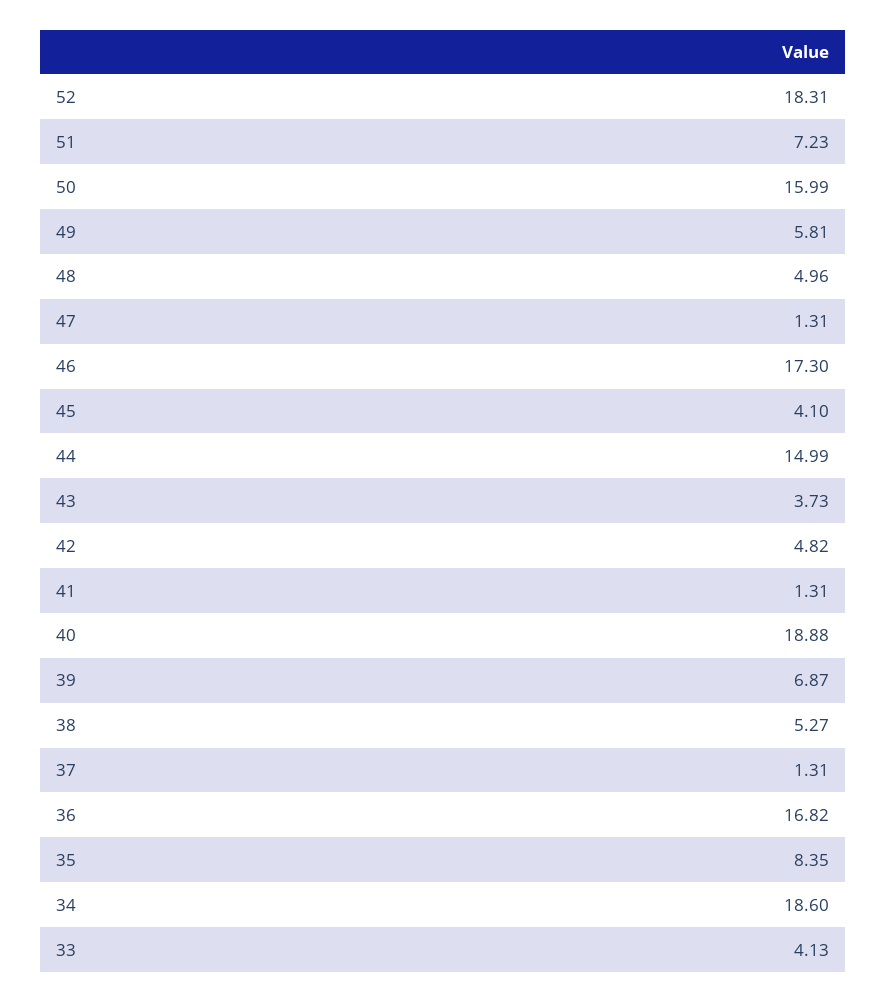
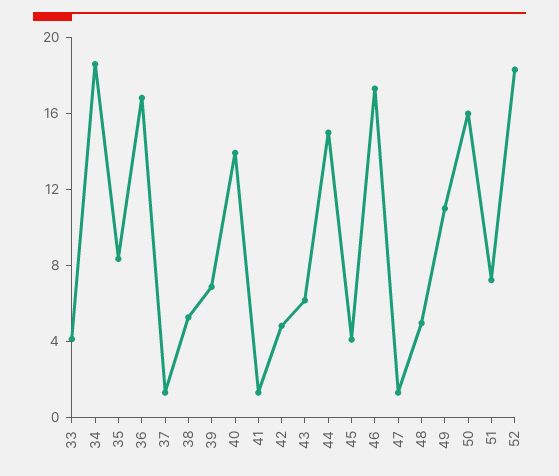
  {
    "52": 18.31,
    "51": 7.23,
    "50": 15.99,
-   "49": 5.81,
+   "49": 11,
    "48": 4.96,
    "47": 1.31,
    "46": 17.3,
    "45": 4.1,
    "44": 14.99,
-   "43": 3.73,
+   "43": 6,
    "42": 4.82,
    "41": 1.31,
-   "40": 18.88,
+   "40": 14,
    "39": 6.87,
    "38": 5.27,
    "37": 1.31,
    "36": 16.82,
    "35": 8.35,
    "34": 18.6,
    "33": 4.13
  }

